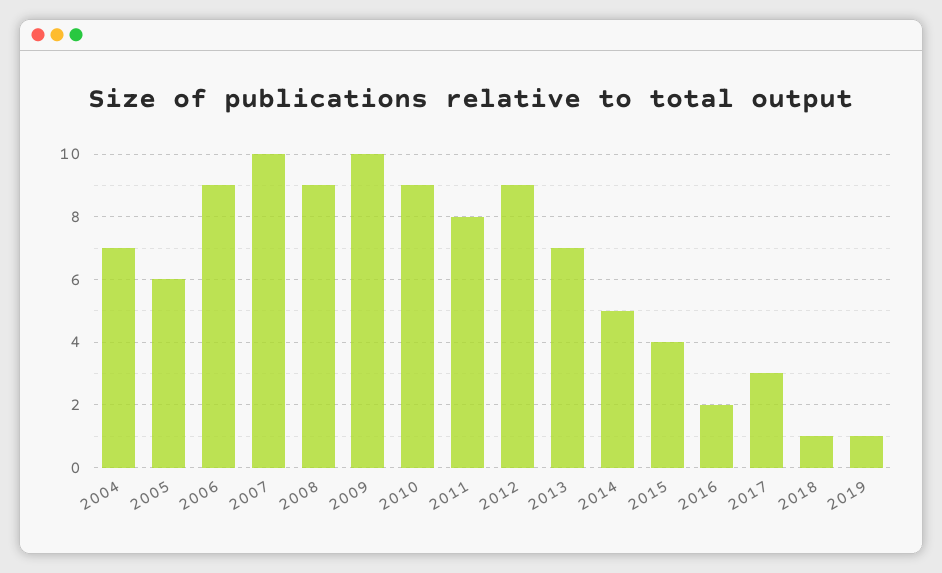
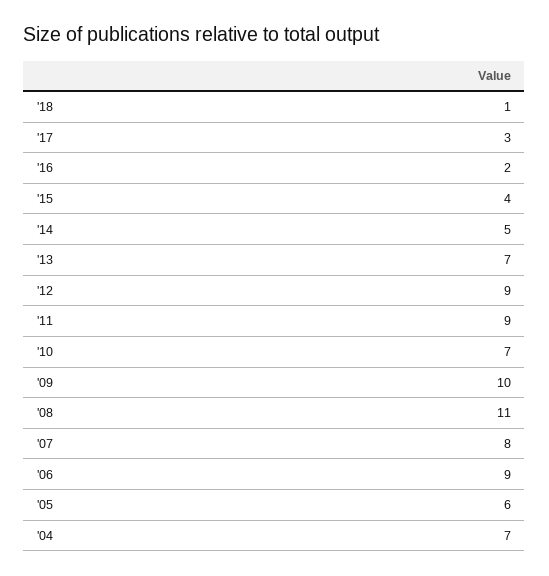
  {
    "2004": 7,
    "2005": 6,
    "2006": 9,
-   "2007": 10,
+   "2007": 8,
-   "2008": 9,
+   "2008": 11,
    "2009": 10,
-   "2010": 9,
+   "2010": 7,
-   "2011": 8,
+   "2011": 9,
    "2012": 9,
    "2013": 7,
    "2014": 5,
    "2015": 4,
    "2016": 2,
    "2017": 3,
-   "2018": 1,
+   "2018": 1
-   "2019": 1
  }

